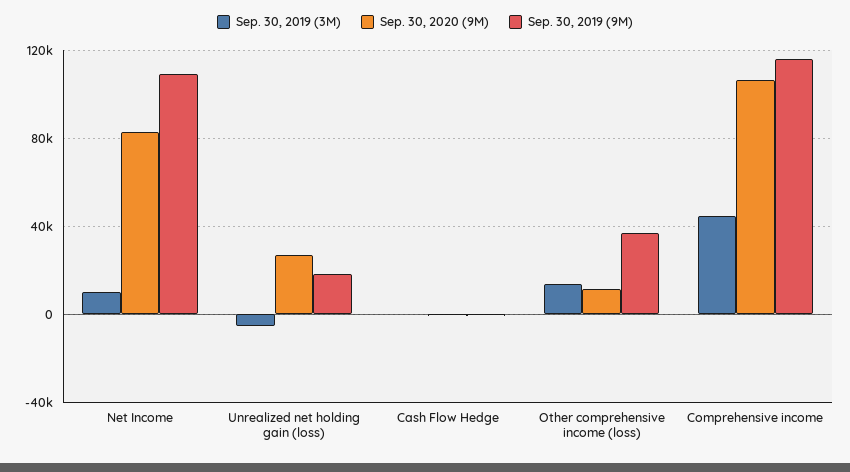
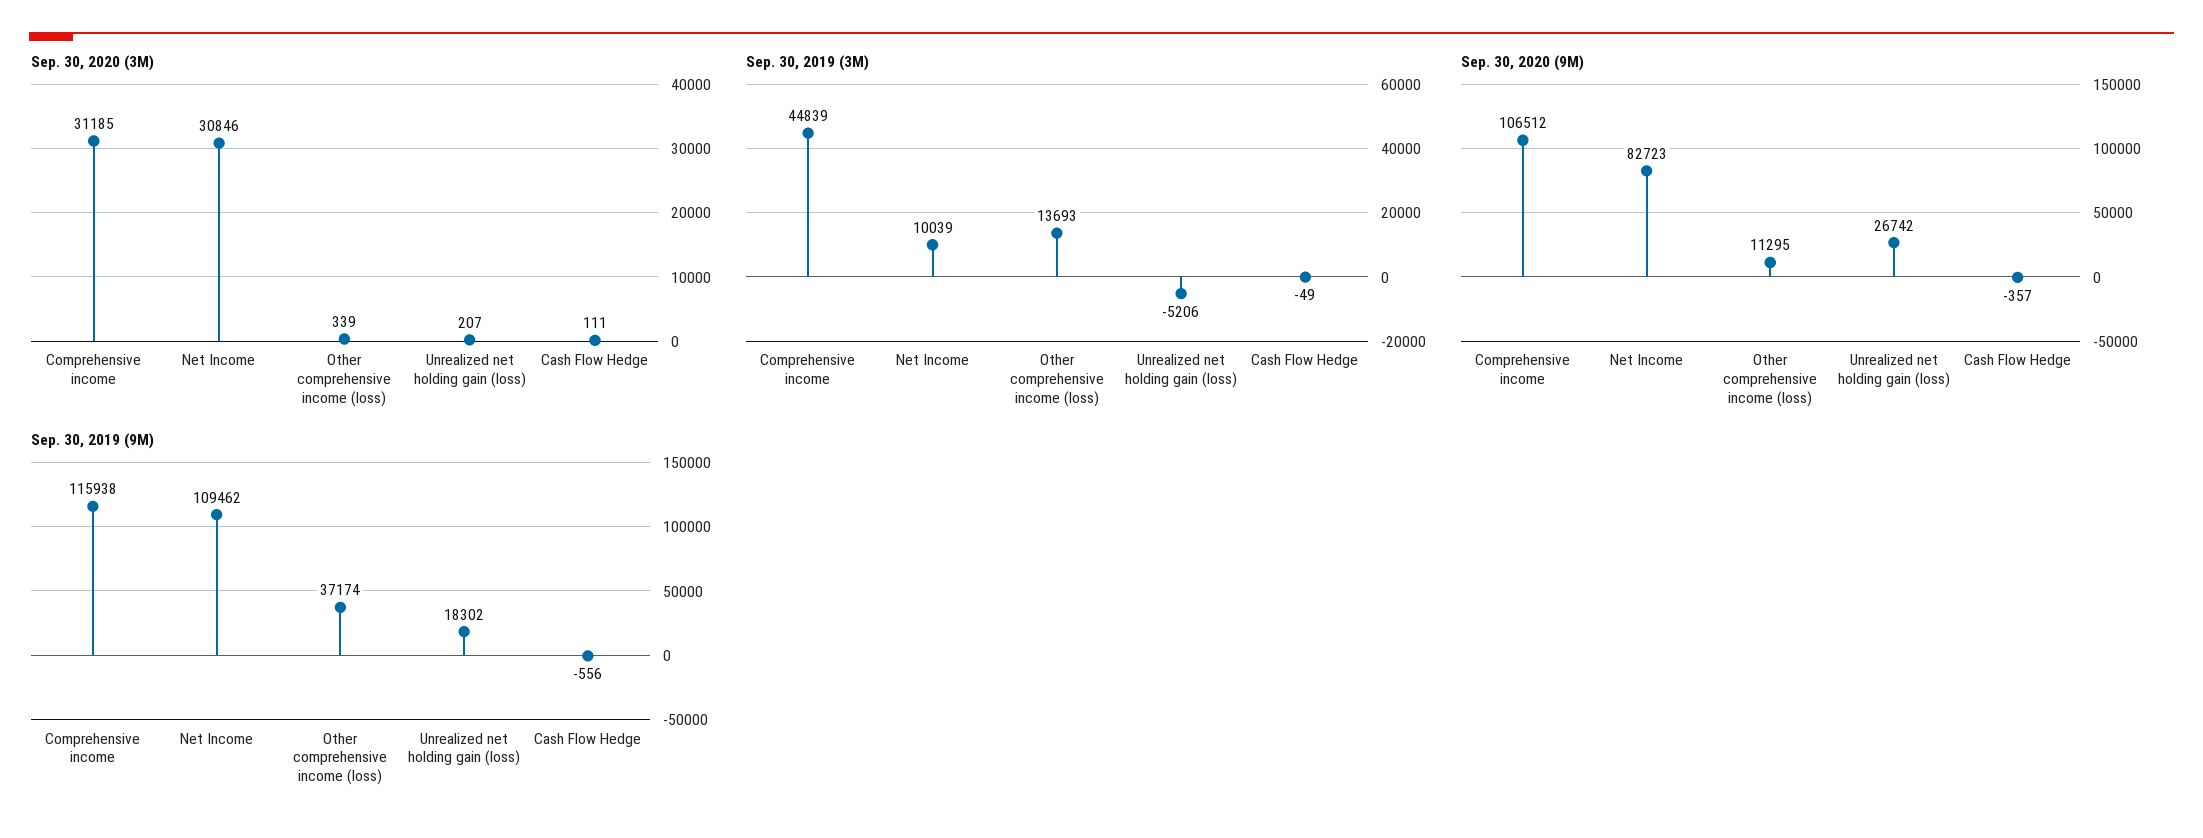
  {
    "Sep. 30, 2019 (3M)": {
      "Net Income": 10039,
      "Unrealized net holding gain (loss)": -5206,
      "Cash Flow Hedge": -49,
      "Other comprehensive income (loss)": 13693,
      "Comprehensive income": 44839
    },
    "Sep. 30, 2020 (9M)": {
      "Net Income": 82723,
      "Unrealized net holding gain (loss)": 26742,
      "Cash Flow Hedge": -357,
      "Other comprehensive income (loss)": 11295,
      "Comprehensive income": 106512
    },
    "Sep. 30, 2019 (9M)": {
      "Net Income": 109462,
      "Unrealized net holding gain (loss)": 18302,
      "Cash Flow Hedge": -556,
      "Other comprehensive income (loss)": 37174,
      "Comprehensive income": 115938
-   }
+   },
+   "Sep. 30, 2020 (3M)": {
+     "Comprehensive income": 31185,
+     "Net Income": 30846,
+     "Other comprehensive income (loss)": 339,
+     "Unrealized net holding gain (loss)": 207,
+     "Cash Flow Hedge": 111
+   }
  }

